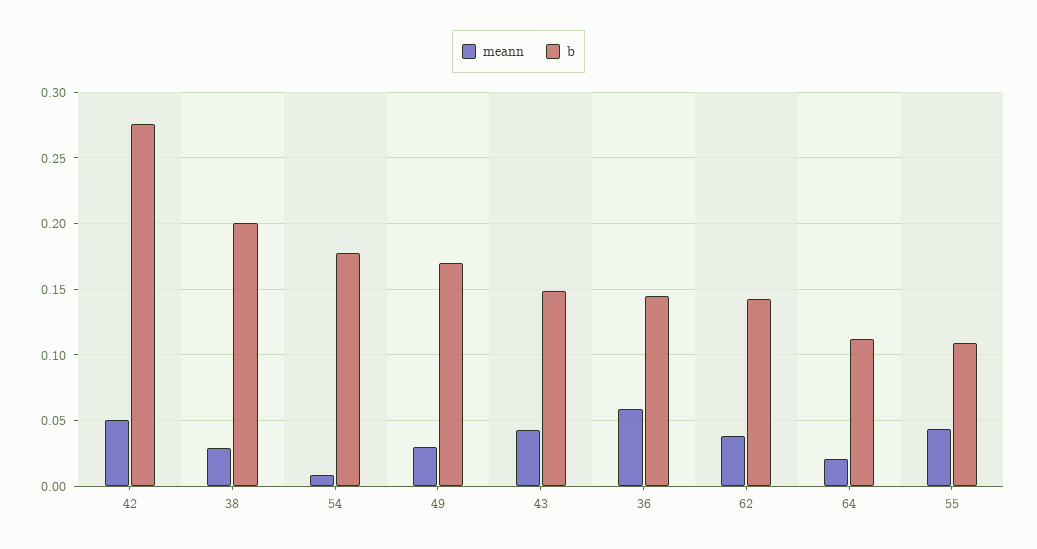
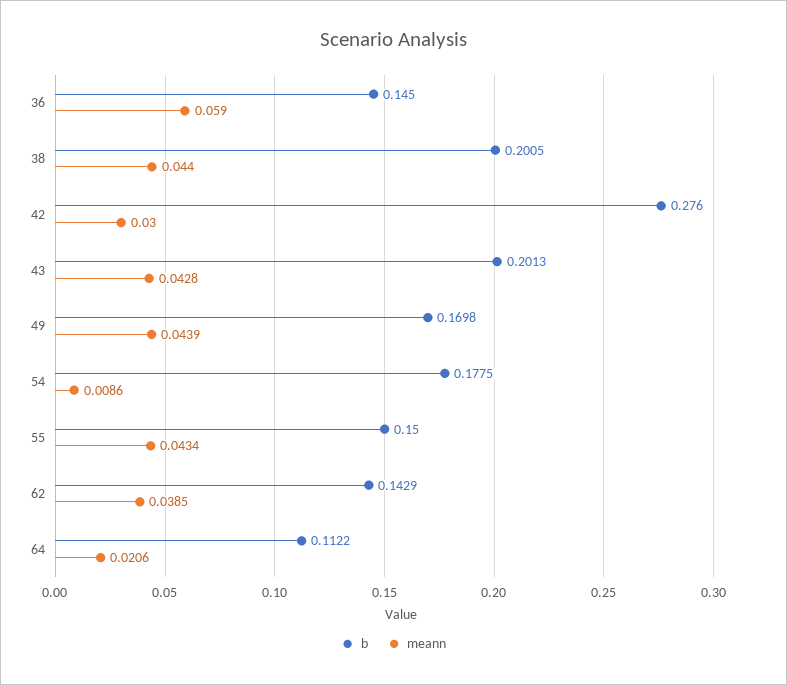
  {
    "meann": {
-     "42": 0.05,
+     "42": 0.03,
-     "38": 0.03,
+     "38": 0.044,
      "54": 0.0086,
-     "49": 0.03,
+     "49": 0.0439,
      "43": 0.0428,
      "36": 0.059,
      "62": 0.0385,
      "64": 0.0206,
      "55": 0.0434
    },
    "b": {
      "42": 0.276,
      "38": 0.2005,
      "54": 0.1775,
      "49": 0.1698,
-     "43": 0.15,
+     "43": 0.2013,
      "36": 0.145,
      "62": 0.1429,
      "64": 0.1122,
-     "55": 0.11
+     "55": 0.15
    }
  }

